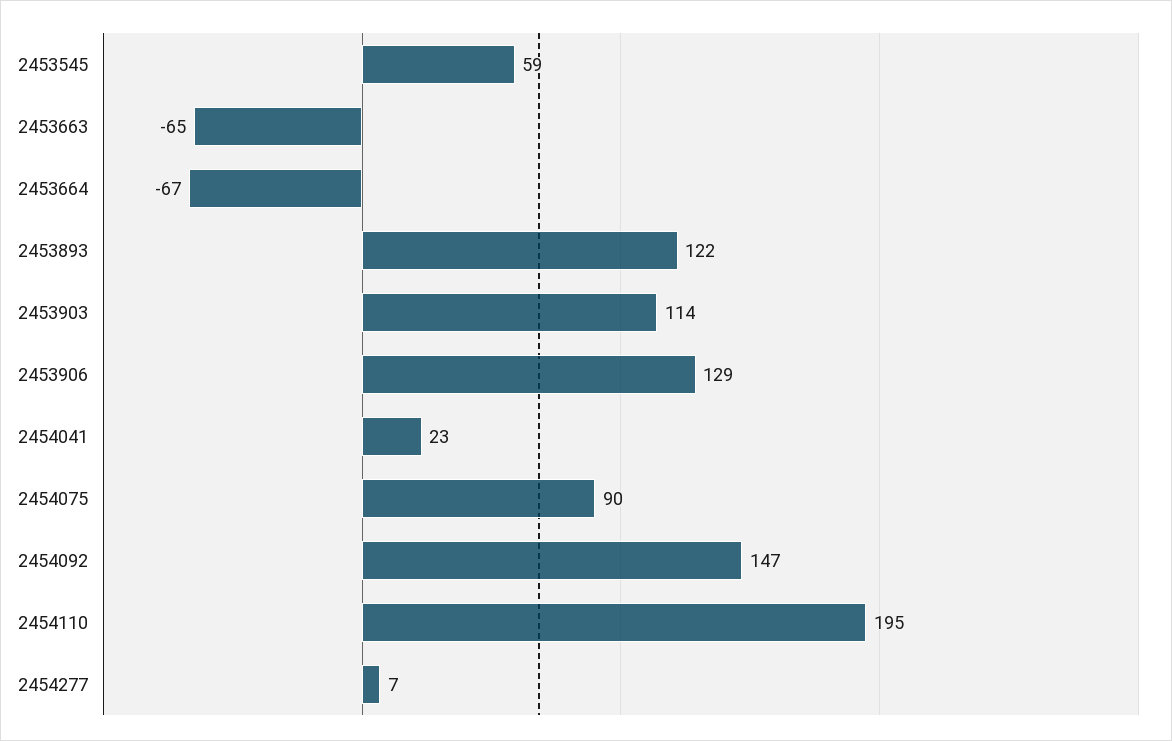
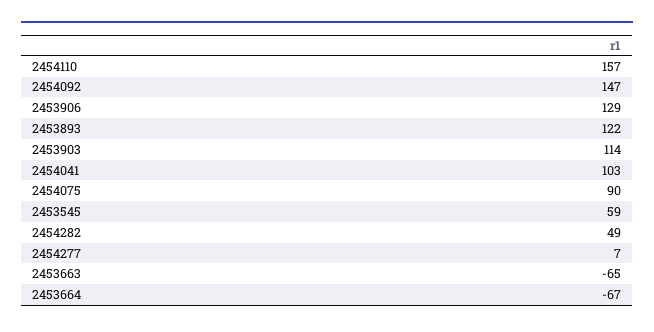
  {
    "2453545": 59,
    "2453663": -65,
    "2453664": -67,
    "2453893": 122,
    "2453903": 114,
    "2453906": 129,
-   "2454041": 23,
+   "2454041": 103,
    "2454075": 90,
    "2454092": 147,
-   "2454110": 195,
+   "2454110": 157,
-   "2454277": 7
+   "2454277": 7,
+   "2454282": 49
  }

